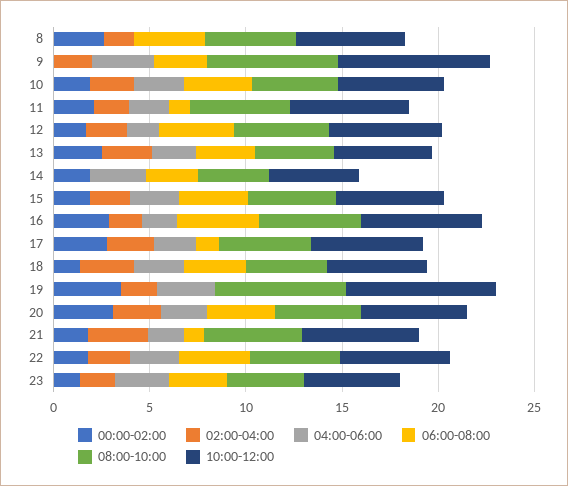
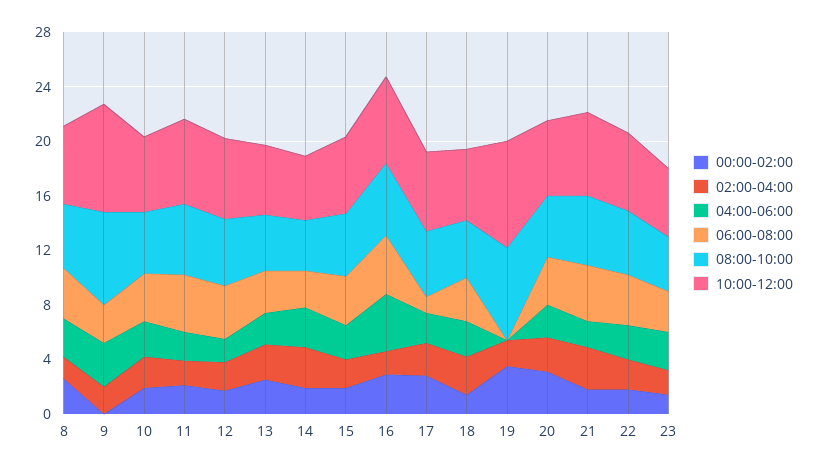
  {
    "00:00-02:00": {
      "8": 3,
      "9": 0,
      "10": 2,
      "11": 2,
      "12": 2,
      "13": 3,
      "14": 2,
      "15": 2,
      "16": 3,
      "17": 3,
      "18": 1,
      "19": 4,
      "20": 3,
      "21": 2,
      "22": 2,
      "23": 1
    },
    "02:00-04:00": {
      "8": 2,
      "9": 2,
      "10": 2,
      "11": 2,
      "12": 2,
      "13": 3,
-     "14": 0,
+     "14": 3,
      "15": 2,
      "16": 2,
      "17": 2,
      "18": 3,
      "19": 2,
      "20": 3,
      "21": 3,
      "22": 2,
      "23": 2
    },
    "04:00-06:00": {
-     "8": 0,
+     "8": 3,
      "9": 3,
      "10": 3,
      "11": 2,
      "12": 2,
      "13": 2,
      "14": 3,
      "15": 3,
-     "16": 2,
+     "16": 4,
      "17": 2,
      "18": 3,
-     "19": 3,
+     "19": 0,
      "20": 2,
      "21": 2,
      "22": 3,
      "23": 3
    },
    "06:00-08:00": {
      "8": 4,
      "9": 3,
      "10": 4,
-     "11": 1,
+     "11": 4,
      "12": 4,
      "13": 3,
      "14": 3,
      "15": 4,
      "16": 4,
      "17": 1,
      "18": 3,
      "19": 0,
      "20": 4,
-     "21": 1,
+     "21": 4,
      "22": 4,
      "23": 3
    },
    "08:00-10:00": {
      "8": 5,
      "9": 7,
      "10": 5,
      "11": 5,
      "12": 5,
      "13": 4,
      "14": 4,
      "15": 5,
      "16": 5,
      "17": 5,
      "18": 4,
      "19": 7,
      "20": 5,
      "21": 5,
      "22": 5,
      "23": 4
    },
    "10:00-12:00": {
      "8": 6,
      "9": 8,
      "10": 6,
      "11": 6,
      "12": 6,
      "13": 5,
      "14": 5,
      "15": 6,
      "16": 6,
      "17": 6,
      "18": 5,
      "19": 8,
      "20": 6,
      "21": 6,
      "22": 6,
      "23": 5
    }
  }

